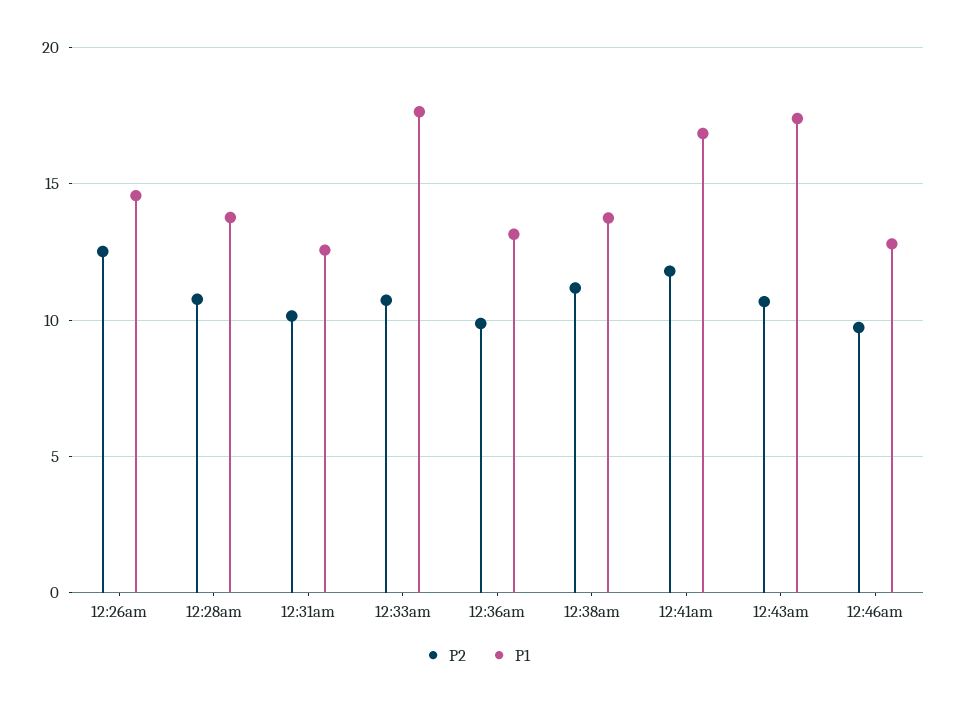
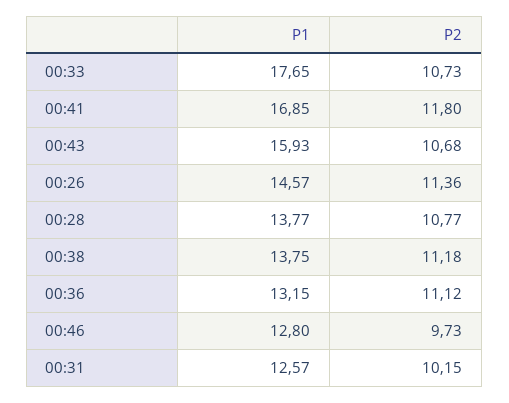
  {
    "P2": {
-     "12:26am": 12.5,
+     "12:26am": 11.36,
      "12:28am": 10.77,
      "12:31am": 10.15,
      "12:33am": 10.73,
-     "12:36am": 10,
+     "12:36am": 11.12,
      "12:38am": 11.18,
      "12:41am": 11.8,
      "12:43am": 10.68,
      "12:46am": 9.73
    },
    "P1": {
      "12:26am": 14.57,
      "12:28am": 13.77,
      "12:31am": 12.57,
      "12:33am": 17.65,
      "12:36am": 13.15,
      "12:38am": 13.75,
      "12:41am": 16.85,
-     "12:43am": 17.5,
+     "12:43am": 15.93,
      "12:46am": 12.8
    }
  }

